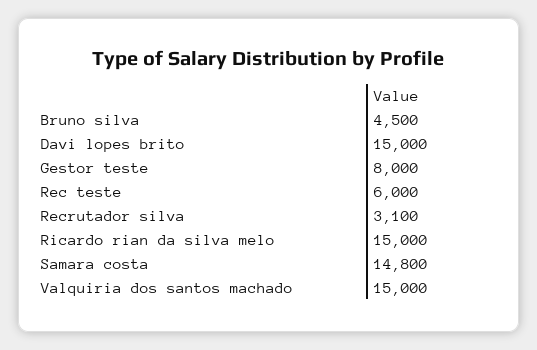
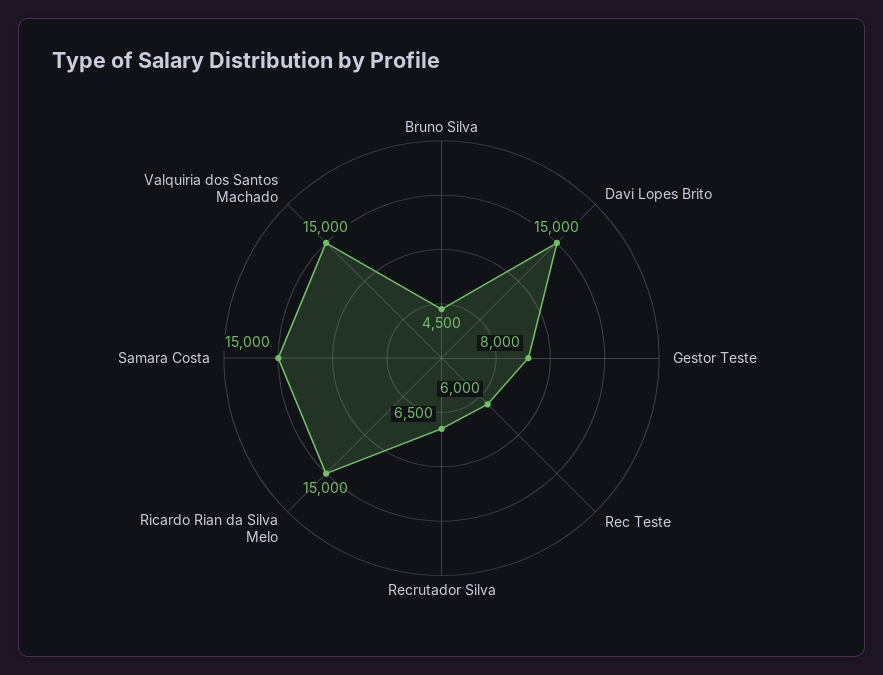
  {
    "Bruno silva": 4500,
    "Davi lopes brito": 15000,
    "Gestor teste": 8000,
    "Rec teste": 6000,
-   "Recrutador silva": 3100,
+   "Recrutador silva": 6500,
    "Ricardo rian da silva melo": 15000,
-   "Samara costa": 14800,
+   "Samara costa": 15000,
    "Valquiria dos santos machado": 15000
  }

